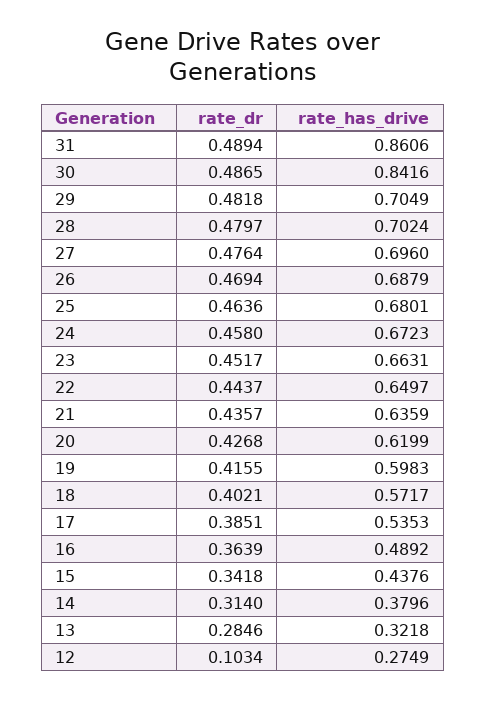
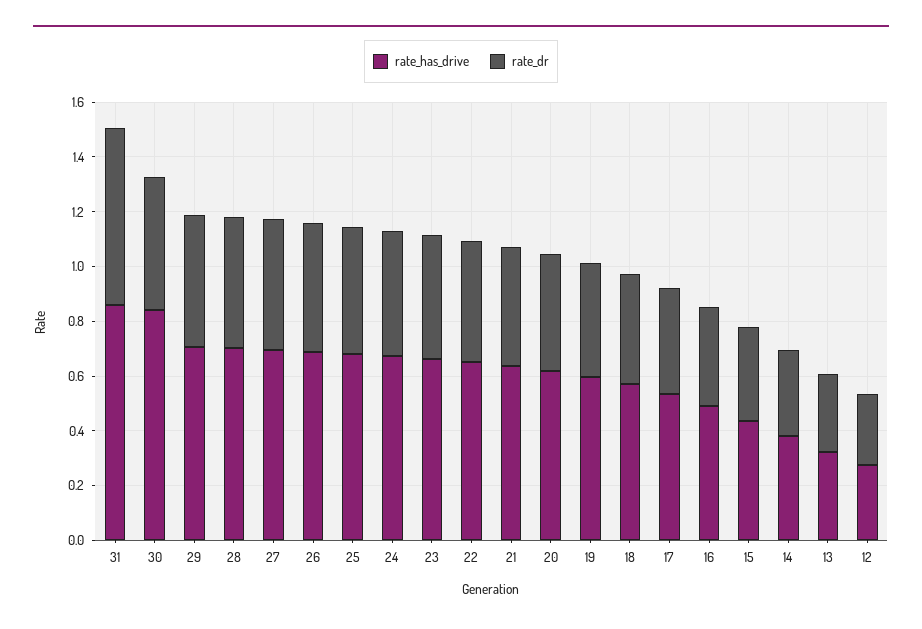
  {
    "rate_dr": {
-     "31": 0.4894,
+     "31": 0.65,
      "30": 0.4865,
      "29": 0.4818,
      "28": 0.4797,
      "27": 0.4764,
      "26": 0.4694,
      "25": 0.4636,
      "24": 0.458,
      "23": 0.4517,
      "22": 0.4437,
      "21": 0.4357,
      "20": 0.4268,
      "19": 0.4155,
      "18": 0.4021,
      "17": 0.3851,
      "16": 0.3639,
      "15": 0.3418,
      "14": 0.314,
      "13": 0.2846,
-     "12": 0.1034
+     "12": 0.25
    },
    "rate_has_drive": {
      "31": 0.8606,
      "30": 0.8416,
      "29": 0.7049,
      "28": 0.7024,
      "27": 0.696,
      "26": 0.6879,
      "25": 0.6801,
      "24": 0.6723,
      "23": 0.6631,
      "22": 0.6497,
      "21": 0.6359,
      "20": 0.6199,
      "19": 0.5983,
      "18": 0.5717,
      "17": 0.5353,
      "16": 0.4892,
      "15": 0.4376,
      "14": 0.3796,
      "13": 0.3218,
      "12": 0.2749
    }
  }

